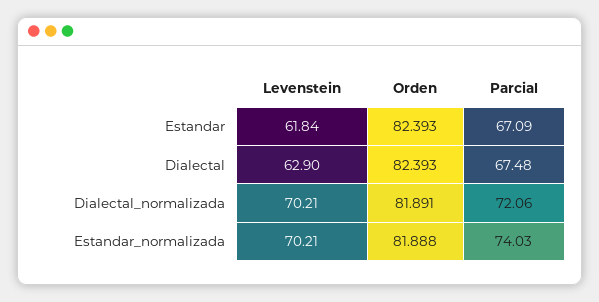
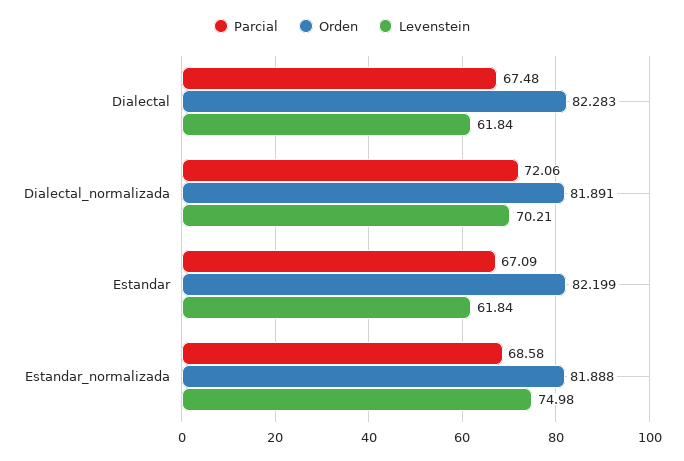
  {
    "Levenstein": {
      "Estandar": 61.84,
-     "Dialectal": 62.9,
+     "Dialectal": 61.84,
      "Dialectal_normalizada": 70.21,
-     "Estandar_normalizada": 70.21
+     "Estandar_normalizada": 74.98
    },
    "Orden": {
-     "Estandar": 82.393,
+     "Estandar": 82.199,
-     "Dialectal": 82.393,
+     "Dialectal": 82.283,
      "Dialectal_normalizada": 81.891,
      "Estandar_normalizada": 81.888
    },
    "Parcial": {
      "Estandar": 67.09,
      "Dialectal": 67.48,
      "Dialectal_normalizada": 72.06,
-     "Estandar_normalizada": 74.03
+     "Estandar_normalizada": 68.58
    }
  }

